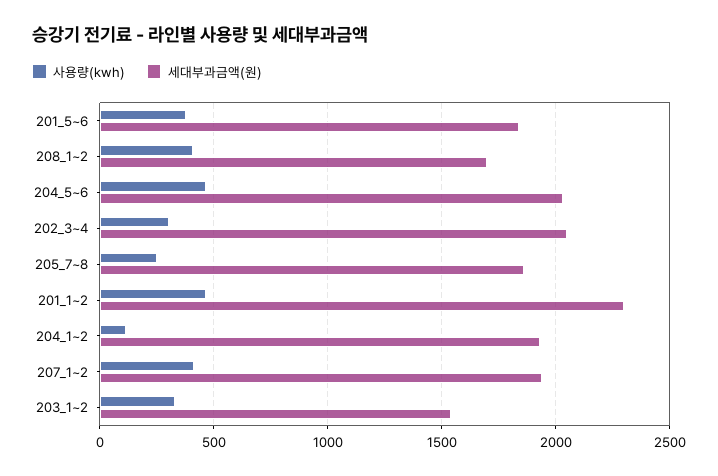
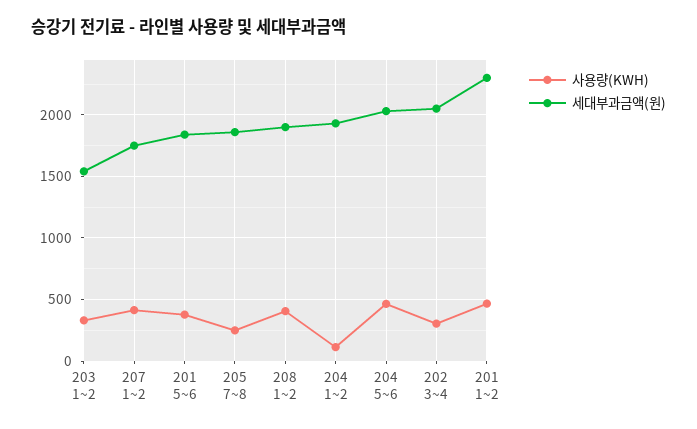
  {
    "사용량(kwh)": {
      "201_5~6": 400,
      "208_1~2": 400,
      "204_5~6": 450,
      "202_3~4": 300,
      "205_7~8": 250,
      "201_1~2": 450,
      "204_1~2": 100,
      "207_1~2": 400,
      "203_1~2": 350
    },
    "세대부과금액(원)": {
      "201_5~6": 1850,
-     "208_1~2": 1700,
+     "208_1~2": 1900,
      "204_5~6": 2050,
      "202_3~4": 2050,
      "205_7~8": 1850,
      "201_1~2": 2300,
      "204_1~2": 1950,
-     "207_1~2": 1950,
+     "207_1~2": 1750,
      "203_1~2": 1550
    }
  }

